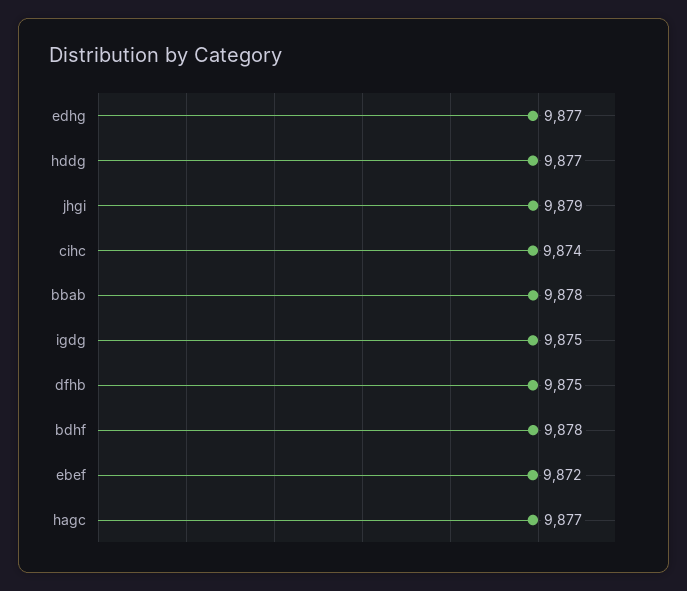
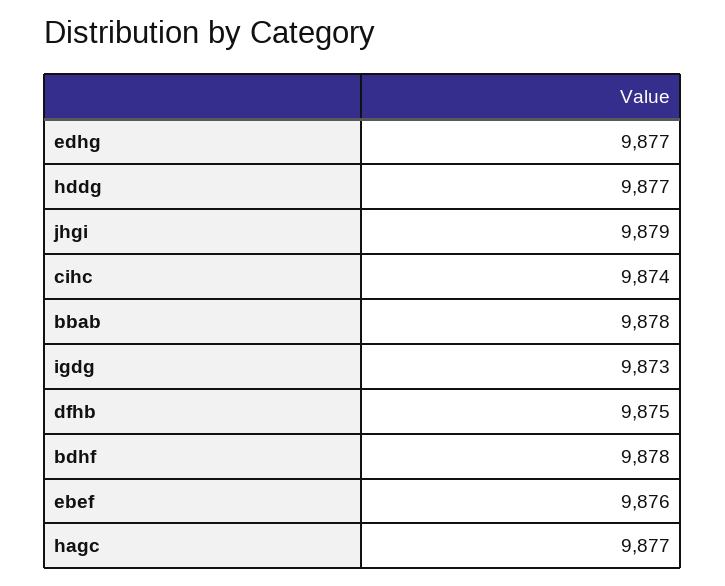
  {
    "edhg": 9877,
    "hddg": 9877,
    "jhgi": 9879,
    "cihc": 9874,
    "bbab": 9878,
-   "igdg": 9875,
+   "igdg": 9873,
    "dfhb": 9875,
    "bdhf": 9878,
-   "ebef": 9872,
+   "ebef": 9876,
    "hagc": 9877
  }

